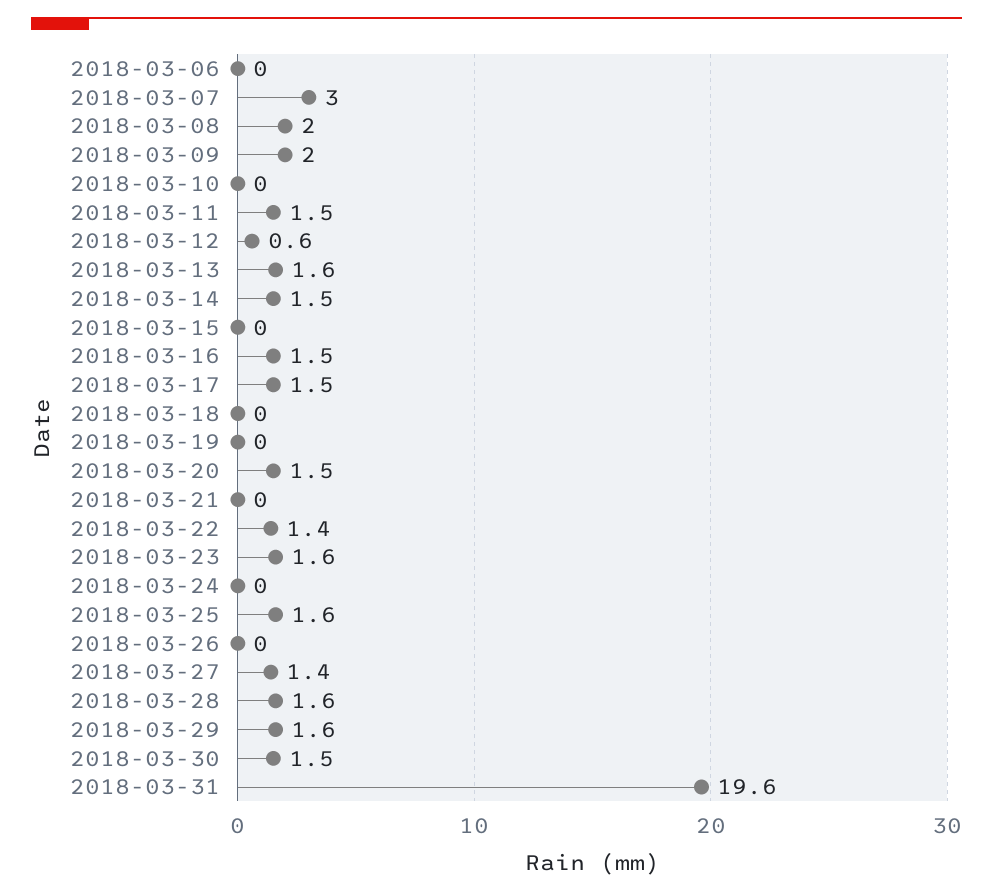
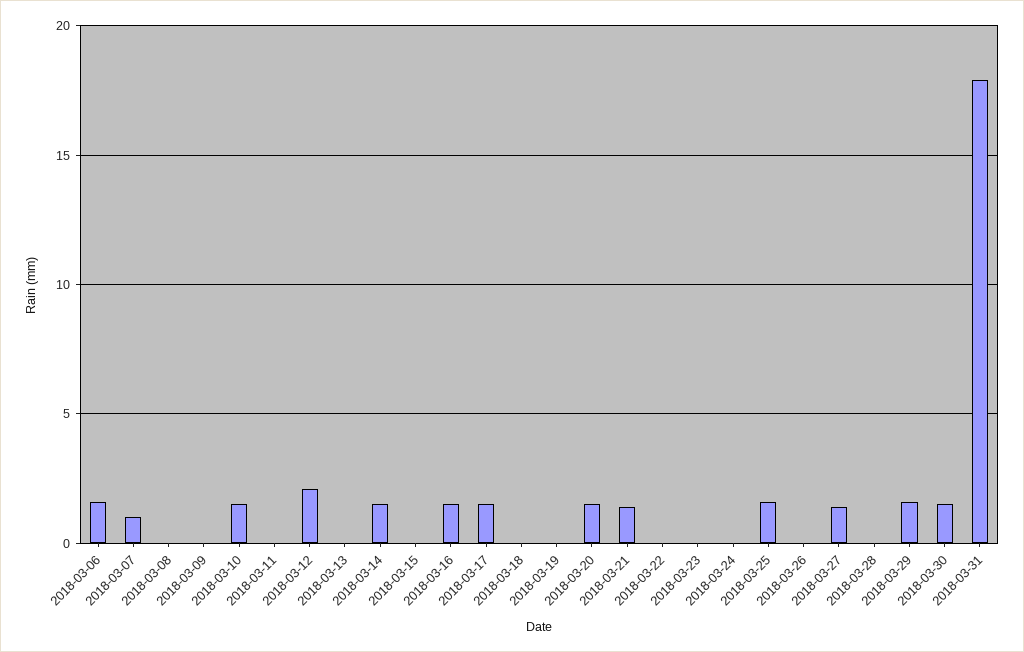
  {
-   "2018-03-06": 0,
+   "2018-03-06": 1.5,
-   "2018-03-07": 3,
+   "2018-03-07": 1,
-   "2018-03-08": 2,
+   "2018-03-08": 0,
-   "2018-03-09": 2,
+   "2018-03-09": 0,
-   "2018-03-10": 0,
+   "2018-03-10": 1.5,
-   "2018-03-11": 1.5,
+   "2018-03-11": 0,
-   "2018-03-12": 0.6,
+   "2018-03-12": 2,
-   "2018-03-13": 1.6,
+   "2018-03-13": 0,
    "2018-03-14": 1.5,
    "2018-03-15": 0,
    "2018-03-16": 1.5,
    "2018-03-17": 1.5,
    "2018-03-18": 0,
    "2018-03-19": 0,
    "2018-03-20": 1.5,
-   "2018-03-21": 0,
+   "2018-03-21": 1.5,
-   "2018-03-22": 1.4,
+   "2018-03-22": 0,
-   "2018-03-23": 1.6,
+   "2018-03-23": 0,
    "2018-03-24": 0,
    "2018-03-25": 1.6,
    "2018-03-26": 0,
    "2018-03-27": 1.4,
-   "2018-03-28": 1.6,
+   "2018-03-28": 0,
    "2018-03-29": 1.6,
    "2018-03-30": 1.5,
-   "2018-03-31": 19.6
+   "2018-03-31": 18
  }

